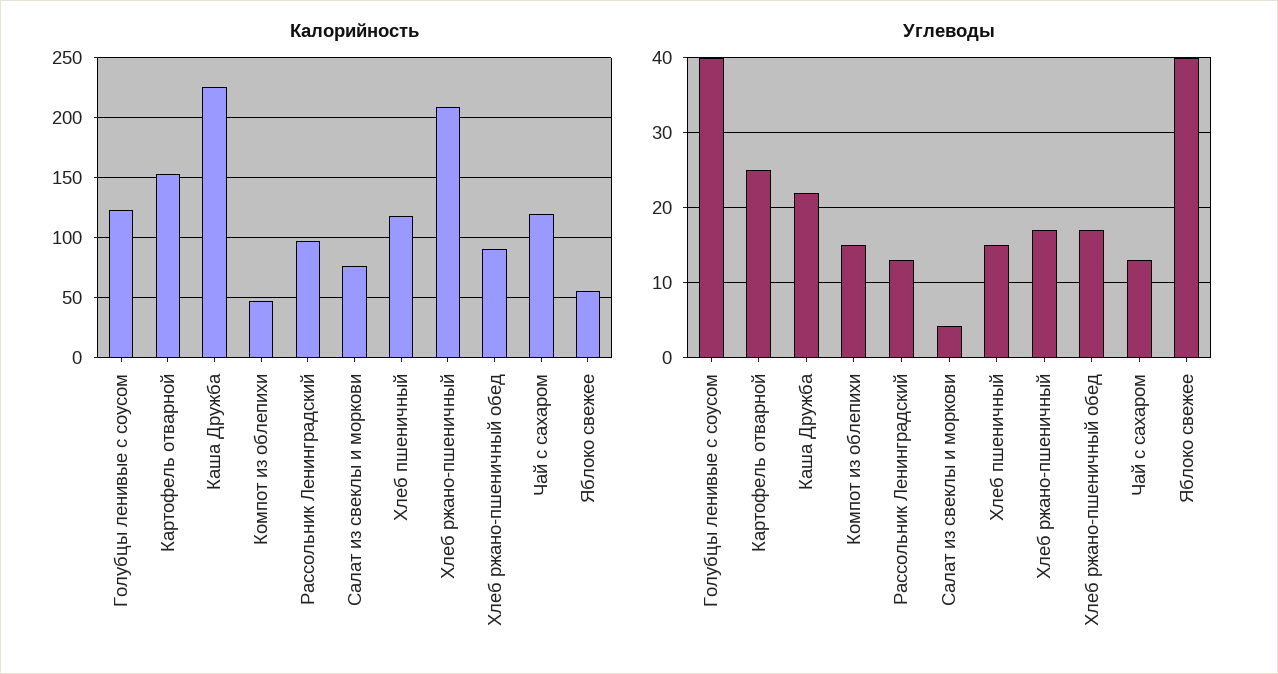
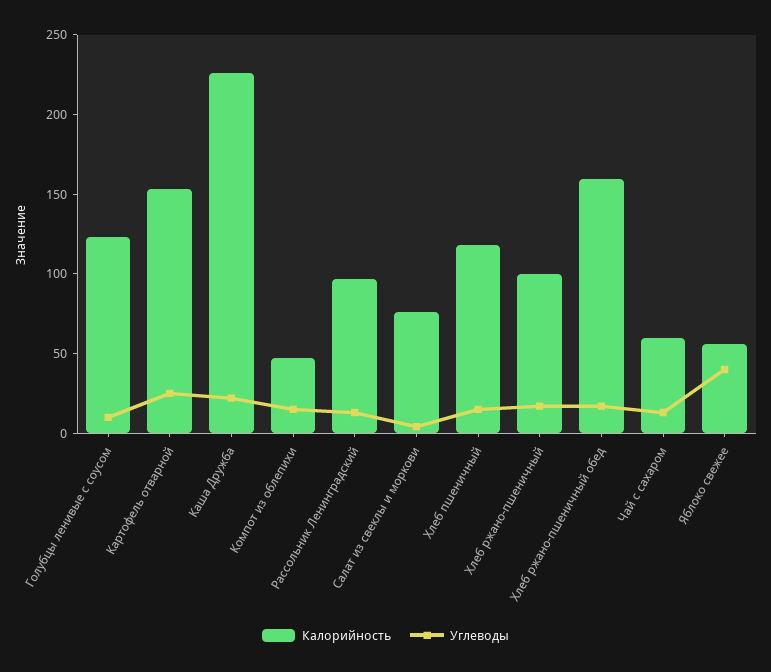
  {
    "Калорийность": {
      "Голубцы ленивые с соусом": 125,
      "Картофель отварной": 155,
      "Каша Дружба": 225,
      "Компот из облепихи": 45,
      "Рассольник Ленинградский": 95,
      "Салат из свеклы и моркови": 75,
      "Хлеб пшеничный": 120,
-     "Хлеб ржано-пшеничный": 210,
+     "Хлеб ржано-пшеничный": 100,
-     "Хлеб ржано-пшеничный обед": 90,
+     "Хлеб ржано-пшеничный обед": 160,
-     "Чай с сахаром": 120,
+     "Чай с сахаром": 60,
      "Яблоко свежее": 55
    },
    "Углеводы": {
-     "Голубцы ленивые с соусом": 40,
+     "Голубцы ленивые с соусом": 10,
      "Картофель отварной": 25,
      "Каша Дружба": 22,
      "Компот из облепихи": 15,
      "Рассольник Ленинградский": 13,
      "Салат из свеклы и моркови": 4,
      "Хлеб пшеничный": 15,
      "Хлеб ржано-пшеничный": 17,
      "Хлеб ржано-пшеничный обед": 17,
      "Чай с сахаром": 13,
      "Яблоко свежее": 40
    }
  }

